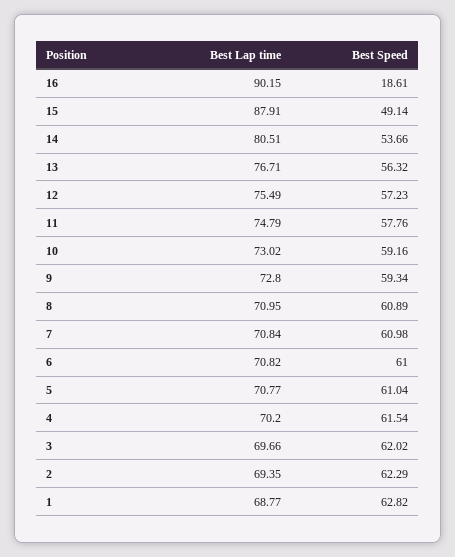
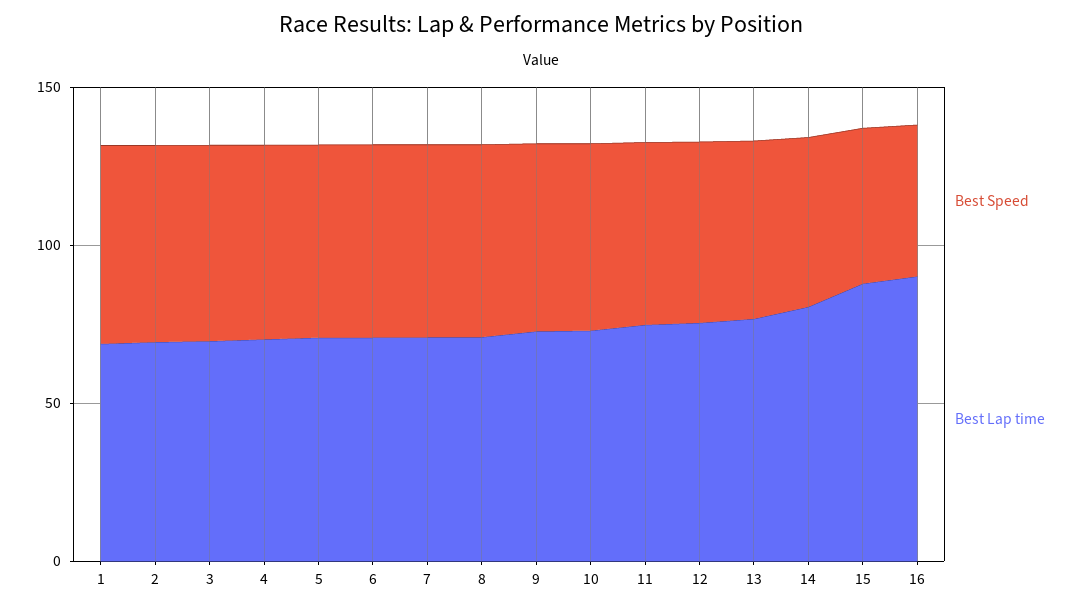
  {
    "Best Lap time": {
      "16": 90.15,
      "15": 87.91,
      "14": 80.51,
      "13": 76.71,
      "12": 75.49,
      "11": 74.79,
      "10": 73.02,
      "9": 72.8,
      "8": 70.95,
      "7": 70.84,
      "6": 70.82,
      "5": 70.77,
      "4": 70.2,
      "3": 69.66,
      "2": 69.35,
      "1": 68.77
    },
    "Best Speed": {
-     "16": 18.61,
+     "16": 50,
      "15": 49.14,
      "14": 53.66,
      "13": 56.32,
      "12": 57.23,
      "11": 57.76,
      "10": 59.16,
      "9": 59.34,
      "8": 60.89,
      "7": 60.98,
      "6": 61,
      "5": 61.04,
      "4": 61.54,
      "3": 62.02,
      "2": 62.29,
      "1": 62.82
    }
  }

